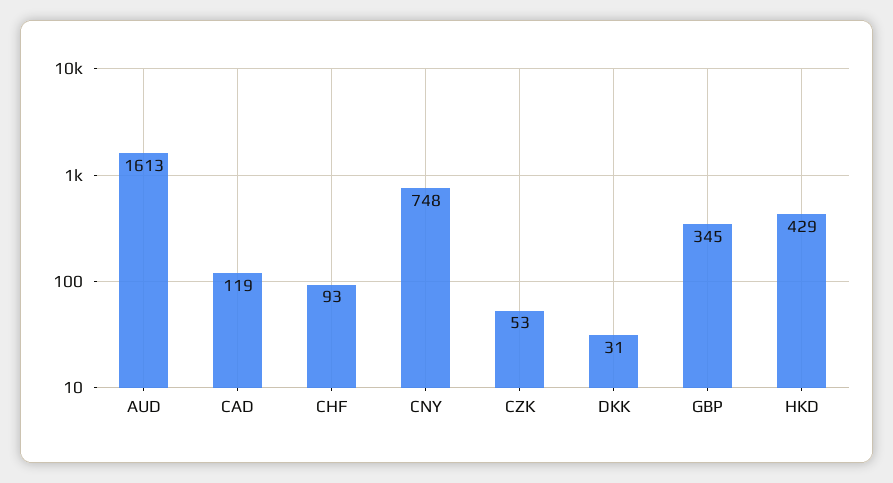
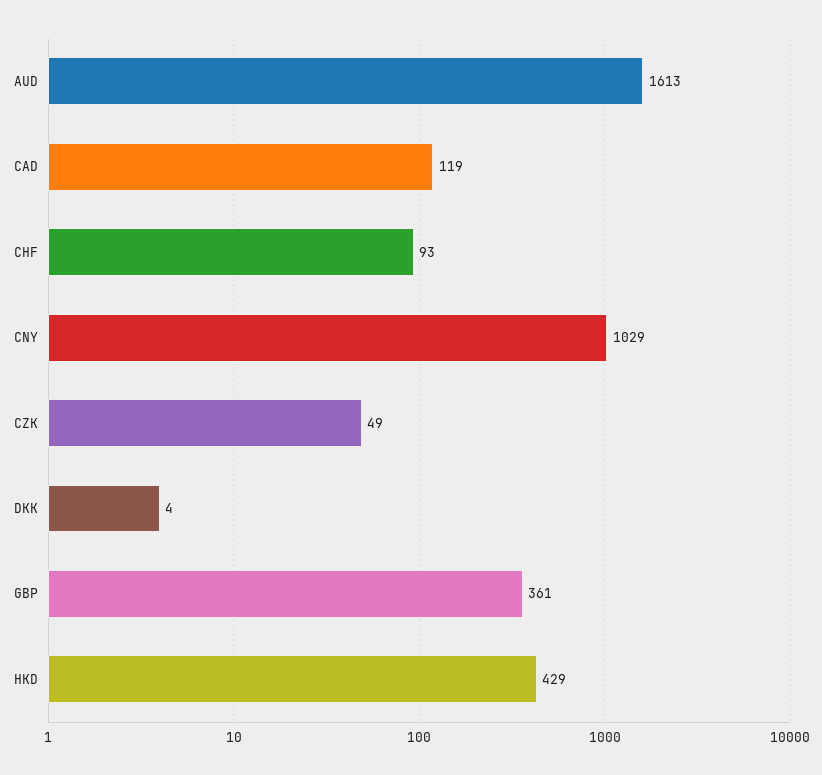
  {
    "AUD": 1613,
    "CAD": 119,
    "CHF": 93,
-   "CNY": 748,
+   "CNY": 1029,
-   "CZK": 53,
+   "CZK": 49,
-   "DKK": 31,
+   "DKK": 4,
-   "GBP": 345,
+   "GBP": 361,
    "HKD": 429
  }

